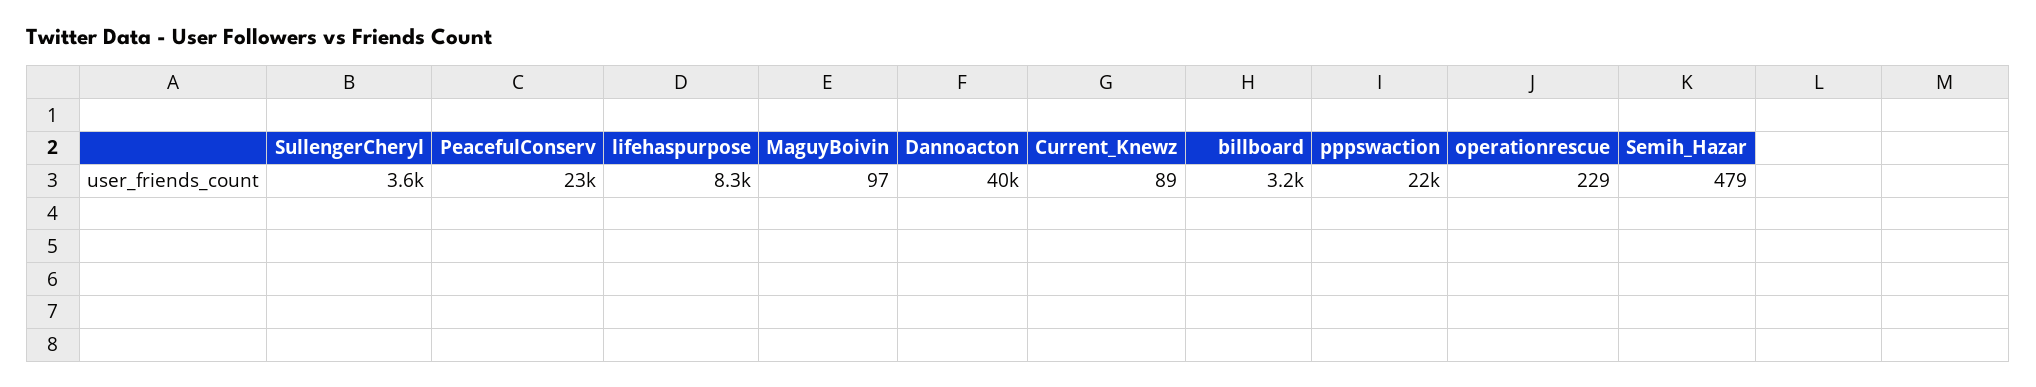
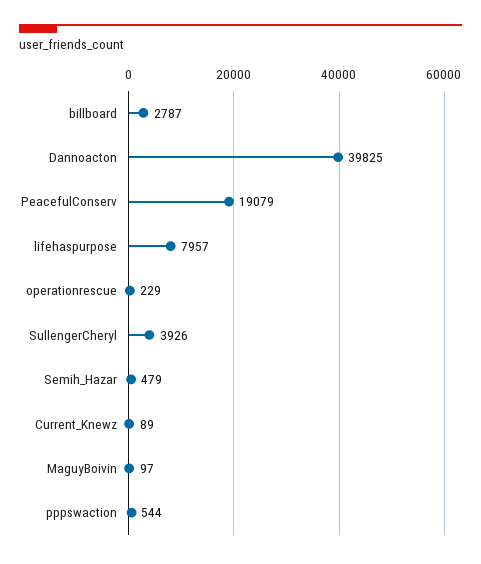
  {
-   "SullengerCheryl": 3600,
+   "SullengerCheryl": 3926,
-   "PeacefulConserv": 23000,
+   "PeacefulConserv": 19079,
-   "lifehaspurpose": 8300,
+   "lifehaspurpose": 7957,
    "MaguyBoivin": 97,
    "Dannoacton": 39825,
    "Current_Knewz": 89,
-   "billboard": 3200,
+   "billboard": 2787,
-   "pppswaction": 22000,
+   "pppswaction": 544,
    "operationrescue": 229,
    "Semih_Hazar": 479
  }

